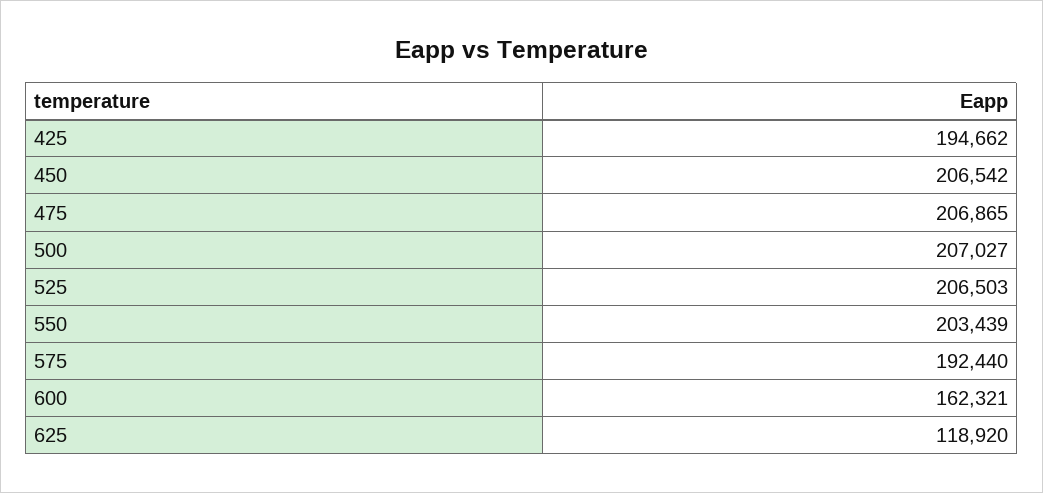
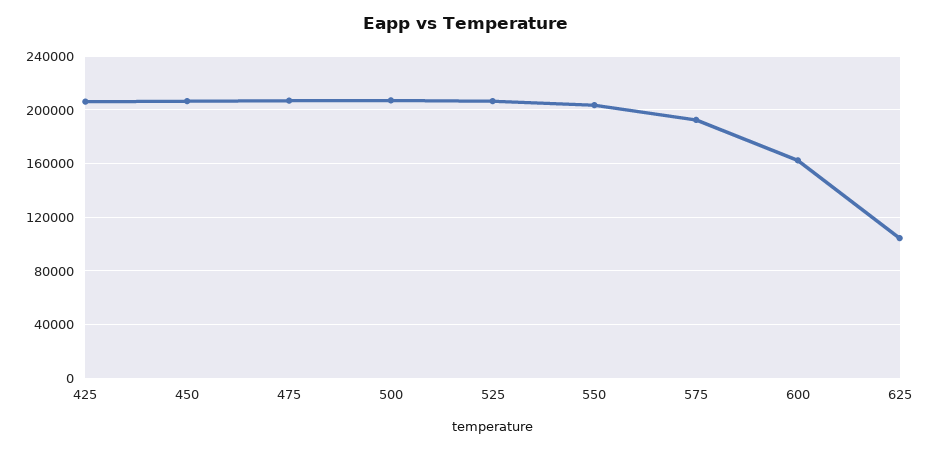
  {
-   "425": 194662,
+   "425": 205000,
    "450": 206542,
    "475": 206865,
    "500": 207027,
    "525": 206503,
    "550": 203439,
    "575": 192440,
    "600": 162321,
-   "625": 118920
+   "625": 105000
  }

